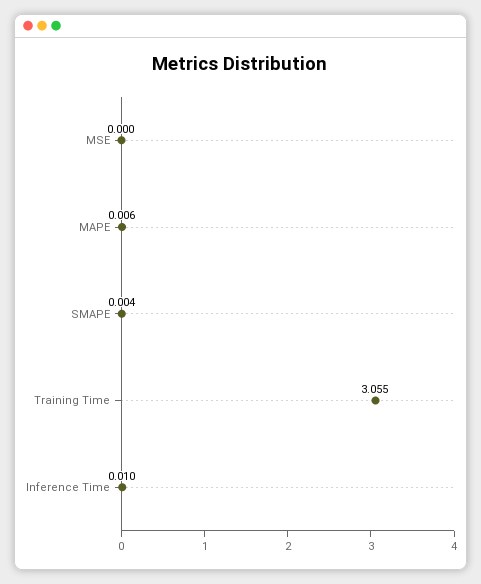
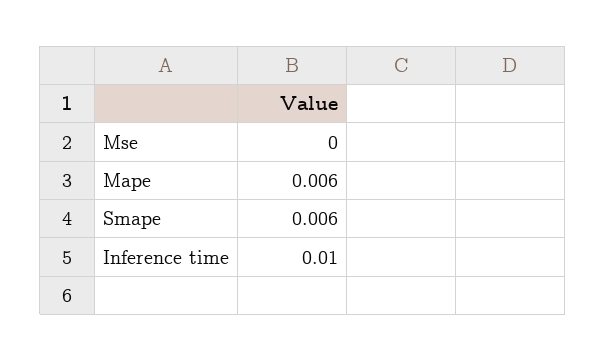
  {
    "MSE": 0,
    "MAPE": 0.006,
-   "SMAPE": 0.004,
+   "SMAPE": 0.006,
-   "Training Time": 3.055,
    "Inference Time": 0.01
  }

